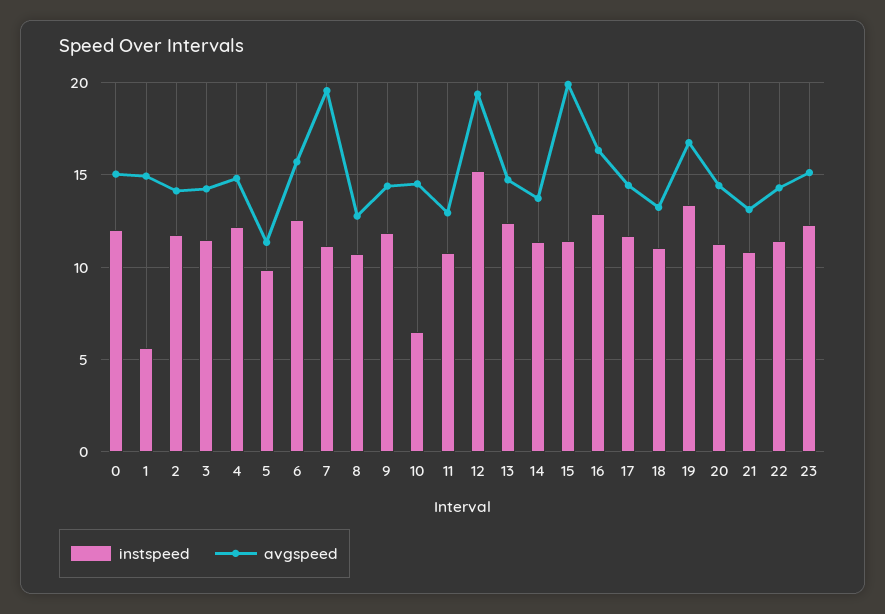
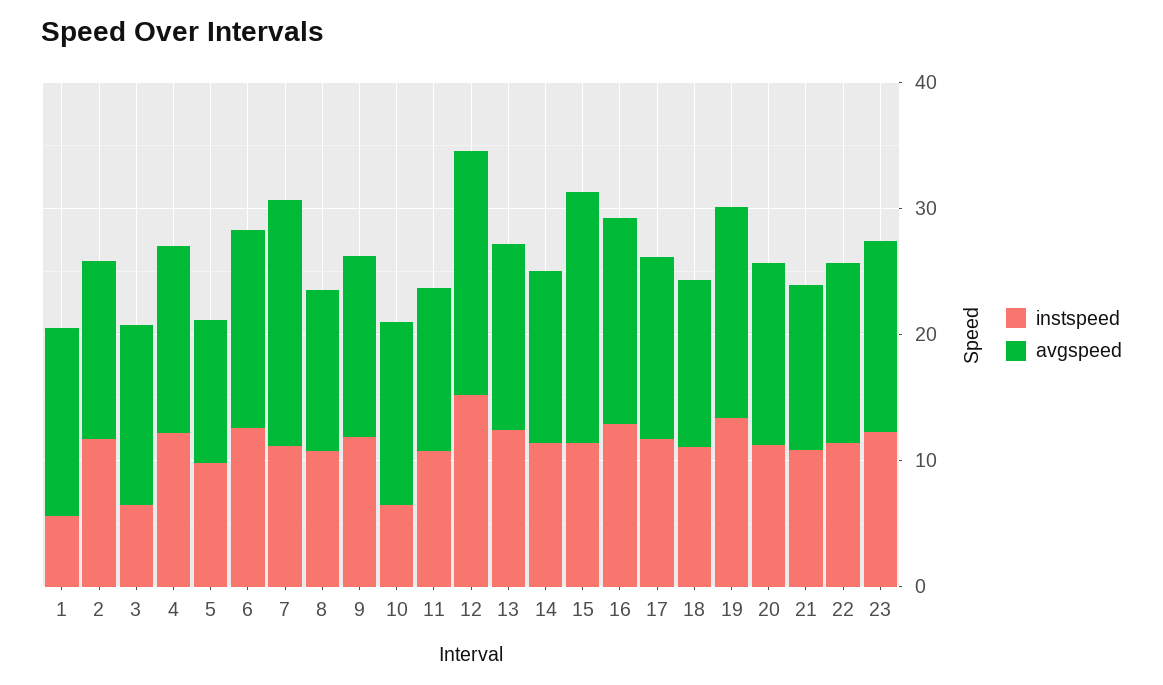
  {
    "instspeed": {
-     "0": 12,
      "1": 5.5,
      "2": 11.5,
-     "3": 11.5,
+     "3": 6,
      "4": 12,
      "5": 10,
      "6": 12.5,
      "7": 11,
      "8": 10.5,
      "9": 12,
      "10": 6.5,
      "11": 11,
      "12": 15,
      "13": 12.5,
      "14": 11.5,
      "15": 11.5,
      "16": 13,
      "17": 11.5,
      "18": 11,
      "19": 13.5,
      "20": 11.5,
      "21": 11,
      "22": 11.5,
      "23": 12.5
    },
    "avgspeed": {
-     "0": 15,
      "1": 15,
      "2": 14,
      "3": 14,
      "4": 15,
      "5": 11.5,
      "6": 15.5,
      "7": 19.5,
      "8": 13,
      "9": 14.5,
      "10": 14.5,
      "11": 13,
      "12": 19.5,
      "13": 14.5,
      "14": 13.5,
      "15": 20,
      "16": 16.5,
      "17": 14.5,
      "18": 13,
      "19": 16.5,
      "20": 14.5,
      "21": 13,
      "22": 14.5,
      "23": 15
    }
  }

